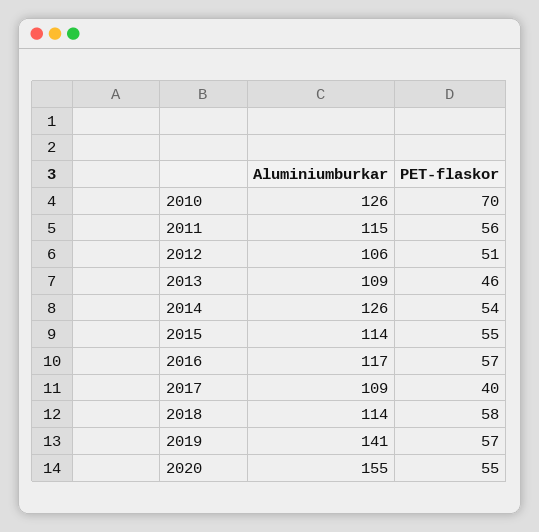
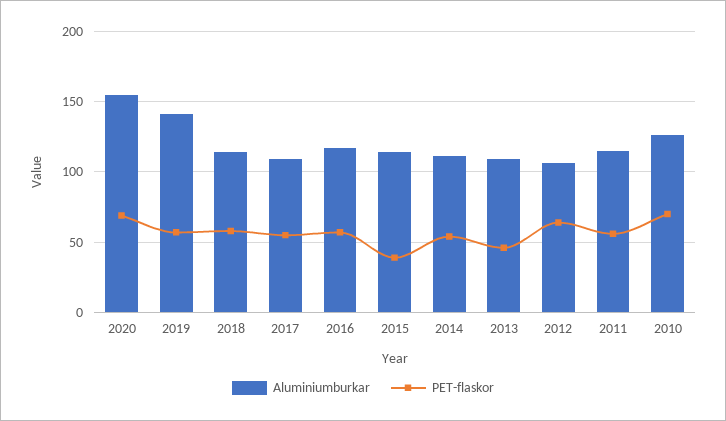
  {
    "Aluminiumburkar": {
      "2010": 126,
      "2011": 115,
      "2012": 106,
      "2013": 109,
-     "2014": 126,
+     "2014": 110,
      "2015": 114,
      "2016": 117,
      "2017": 109,
      "2018": 114,
      "2019": 141,
      "2020": 155
    },
    "PET-flaskor": {
      "2010": 70,
      "2011": 56,
-     "2012": 51,
+     "2012": 65,
      "2013": 46,
      "2014": 54,
-     "2015": 55,
+     "2015": 40,
      "2016": 57,
-     "2017": 40,
+     "2017": 55,
      "2018": 58,
      "2019": 57,
-     "2020": 55
+     "2020": 70
    }
  }

